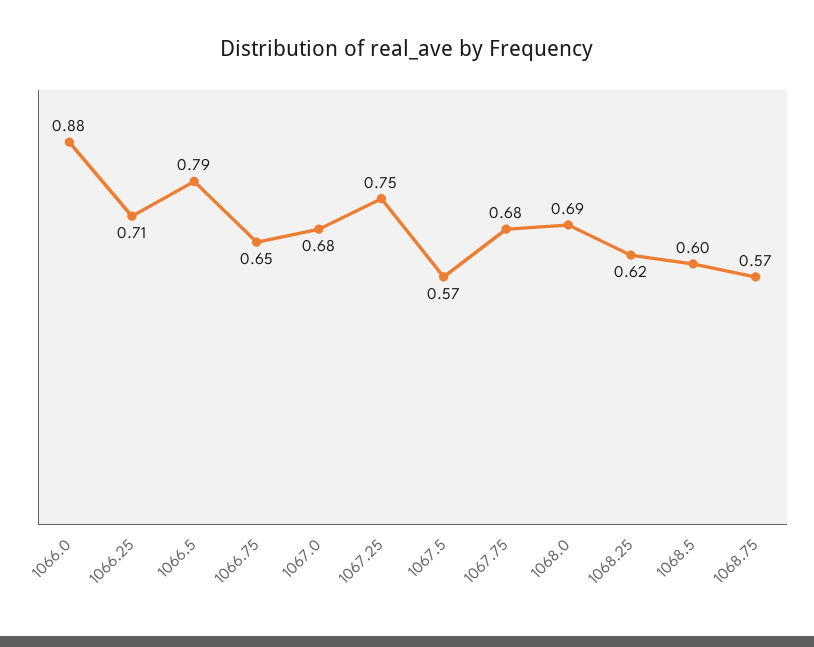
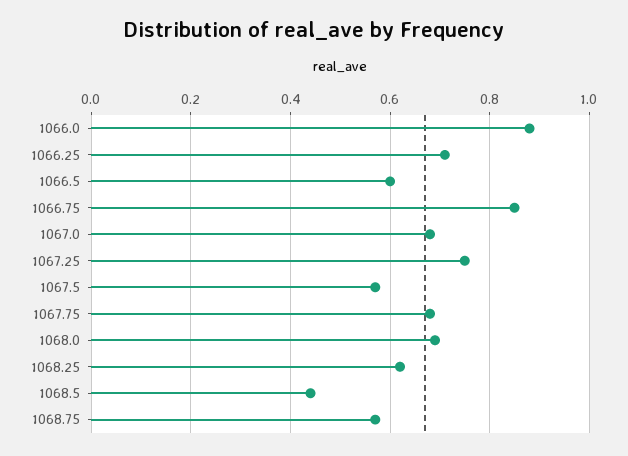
  {
    "1066.0": 0.88,
    "1066.25": 0.71,
-   "1066.5": 0.79,
+   "1066.5": 0.6,
-   "1066.75": 0.65,
+   "1066.75": 0.85,
    "1067.0": 0.68,
    "1067.25": 0.75,
    "1067.5": 0.57,
    "1067.75": 0.68,
    "1068.0": 0.69,
    "1068.25": 0.62,
-   "1068.5": 0.6,
+   "1068.5": 0.45,
    "1068.75": 0.57
  }

